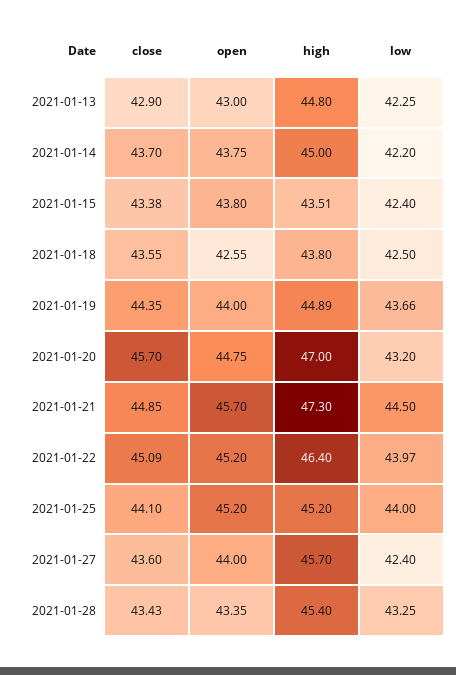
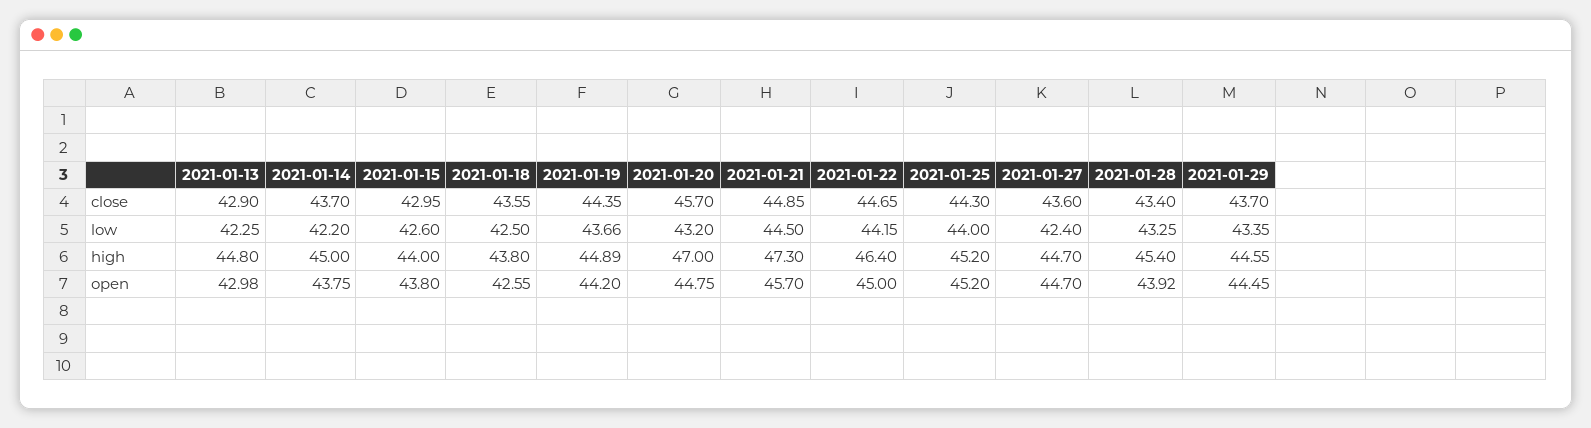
  {
    "close": {
      "2021-01-13": 42.9,
      "2021-01-14": 43.7,
-     "2021-01-15": 43.38,
+     "2021-01-15": 42.95,
      "2021-01-18": 43.55,
      "2021-01-19": 44.35,
      "2021-01-20": 45.7,
      "2021-01-21": 44.85,
-     "2021-01-22": 45.09,
+     "2021-01-22": 44.65,
-     "2021-01-25": 44.1,
+     "2021-01-25": 44.3,
      "2021-01-27": 43.6,
-     "2021-01-28": 43.43
+     "2021-01-28": 43.4,
+     "2021-01-29": 43.7
    },
    "open": {
-     "2021-01-13": 43,
+     "2021-01-13": 42.98,
      "2021-01-14": 43.75,
      "2021-01-15": 43.8,
      "2021-01-18": 42.55,
-     "2021-01-19": 44,
+     "2021-01-19": 44.2,
      "2021-01-20": 44.75,
      "2021-01-21": 45.7,
-     "2021-01-22": 45.2,
+     "2021-01-22": 45,
      "2021-01-25": 45.2,
-     "2021-01-27": 44,
+     "2021-01-27": 44.7,
-     "2021-01-28": 43.35
+     "2021-01-28": 43.92,
+     "2021-01-29": 44.45
    },
    "high": {
      "2021-01-13": 44.8,
      "2021-01-14": 45,
-     "2021-01-15": 43.51,
+     "2021-01-15": 44,
      "2021-01-18": 43.8,
      "2021-01-19": 44.89,
      "2021-01-20": 47,
      "2021-01-21": 47.3,
      "2021-01-22": 46.4,
      "2021-01-25": 45.2,
-     "2021-01-27": 45.7,
+     "2021-01-27": 44.7,
-     "2021-01-28": 45.4
+     "2021-01-28": 45.4,
+     "2021-01-29": 44.55
    },
    "low": {
      "2021-01-13": 42.25,
      "2021-01-14": 42.2,
-     "2021-01-15": 42.4,
+     "2021-01-15": 42.6,
      "2021-01-18": 42.5,
      "2021-01-19": 43.66,
      "2021-01-20": 43.2,
      "2021-01-21": 44.5,
-     "2021-01-22": 43.97,
+     "2021-01-22": 44.15,
      "2021-01-25": 44,
      "2021-01-27": 42.4,
-     "2021-01-28": 43.25
+     "2021-01-28": 43.25,
+     "2021-01-29": 43.35
    }
  }

